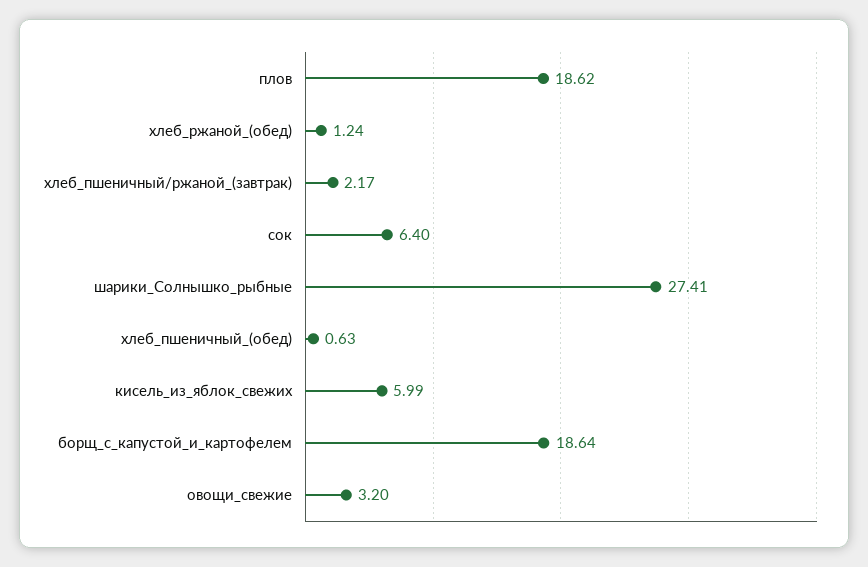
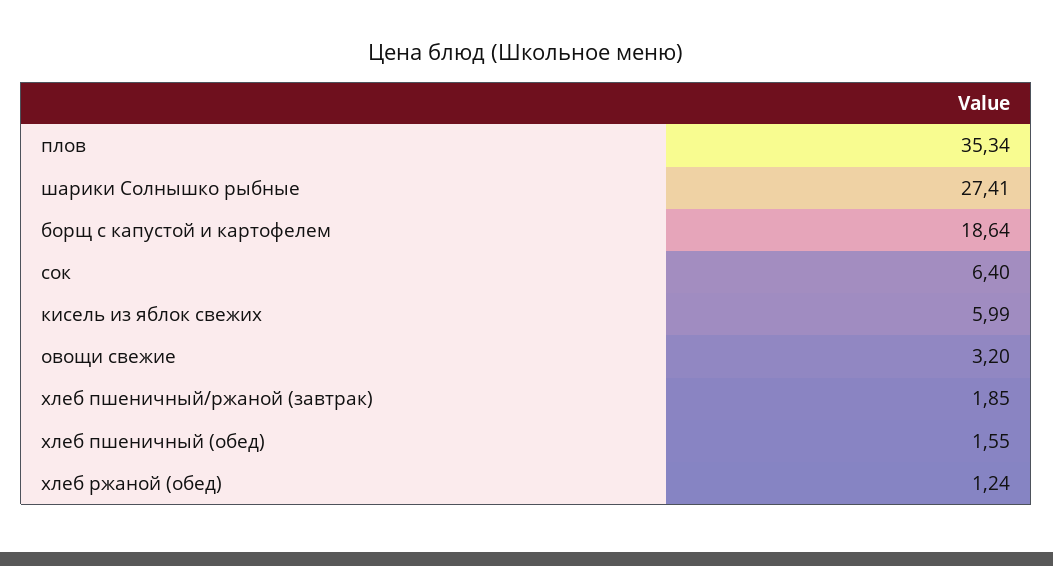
  {
-   "плов": 18.62,
+   "плов": 35.34,
    "хлеб_ржаной_(обед)": 1.24,
-   "хлеб_пшеничный/ржаной_(завтрак)": 2.17,
+   "хлеб_пшеничный/ржаной_(завтрак)": 1.85,
    "сок": 6.4,
    "шарики_Солнышко_рыбные": 27.41,
-   "хлеб_пшеничный_(обед)": 0.63,
+   "хлеб_пшеничный_(обед)": 1.55,
    "кисель_из_яблок_свежих": 5.99,
    "борщ_с_капустой_и_картофелем": 18.64,
    "овощи_свежие": 3.2
  }

